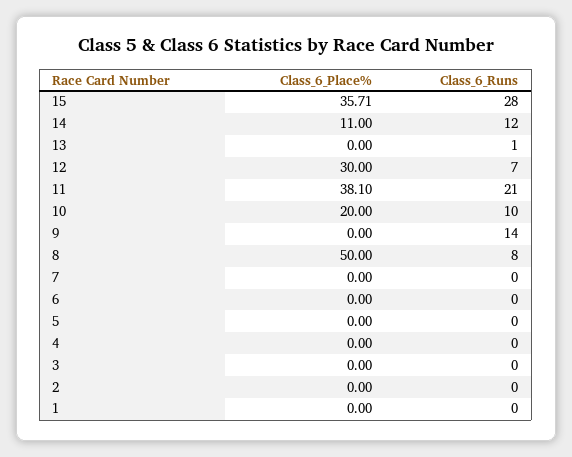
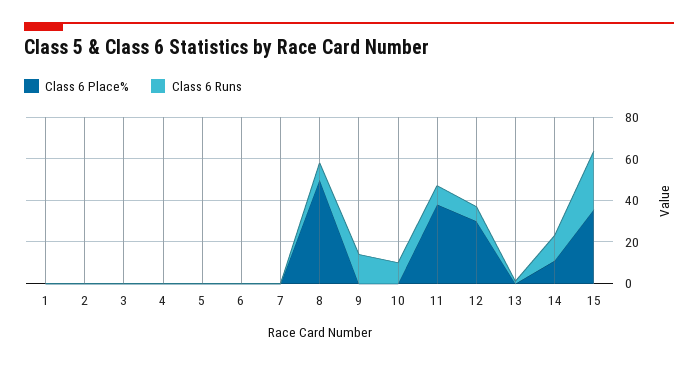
  {
    "Class_6_Place%": {
      "15": 35.71,
      "14": 11,
      "13": 0,
      "12": 30,
      "11": 38.1,
-     "10": 20,
+     "10": 0,
      "9": 0,
      "8": 50,
      "7": 0,
      "6": 0,
      "5": 0,
      "4": 0,
      "3": 0,
      "2": 0,
      "1": 0
    },
    "Class_6_Runs": {
      "15": 28,
      "14": 12,
      "13": 1,
      "12": 7,
-     "11": 21,
+     "11": 10,
      "10": 10,
      "9": 14,
      "8": 8,
      "7": 0,
      "6": 0,
      "5": 0,
      "4": 0,
      "3": 0,
      "2": 0,
      "1": 0
    }
  }

